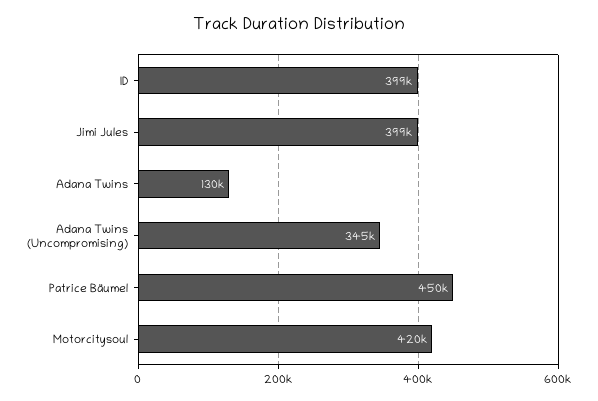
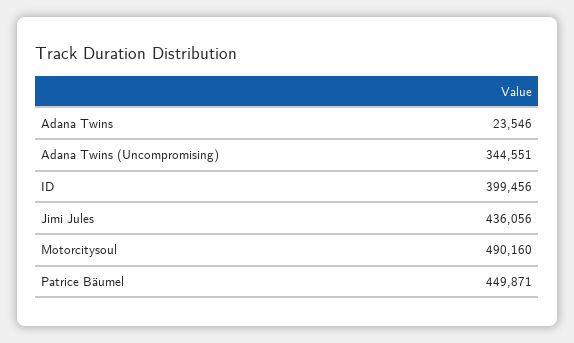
  {
    "ID": 399456,
-   "Jimi Jules": 399000,
+   "Jimi Jules": 436056,
-   "Adana Twins": 130000,
+   "Adana Twins": 23546,
    "Adana Twins (Uncompromising)": 344551,
    "Patrice Bäumel": 449871,
-   "Motorcitysoul": 420000
+   "Motorcitysoul": 490160
  }

